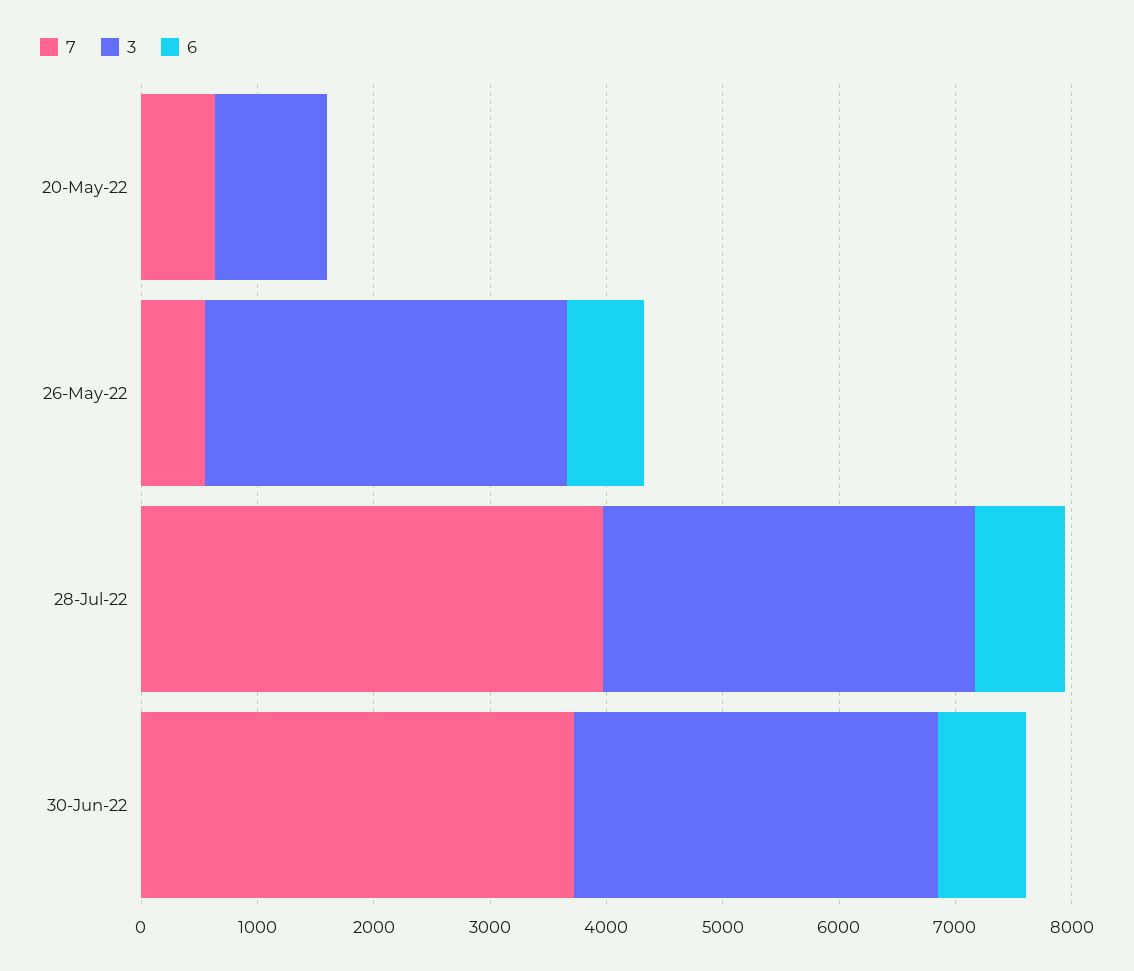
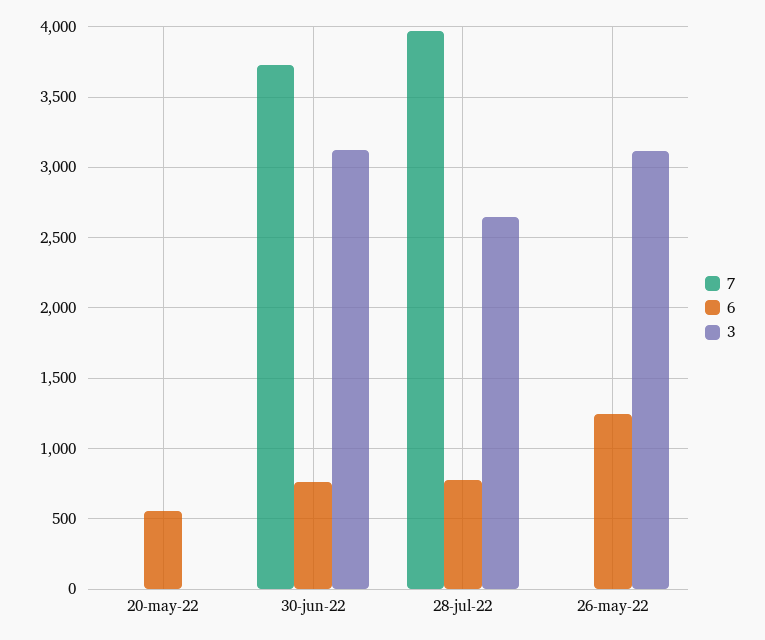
  {
    "7": {
-     "20-May-22": 600,
+     "20-May-22": 0,
-     "26-May-22": 600,
+     "26-May-22": 0,
      "28-Jul-22": 3950,
      "30-Jun-22": 3750
    },
    "3": {
-     "20-May-22": 1000,
+     "20-May-22": 0,
      "26-May-22": 3100,
-     "28-Jul-22": 3200,
+     "28-Jul-22": 2650,
      "30-Jun-22": 3100
    },
    "6": {
-     "20-May-22": 0,
+     "20-May-22": 550,
-     "26-May-22": 600,
+     "26-May-22": 1250,
      "28-Jul-22": 800,
      "30-Jun-22": 750
    }
  }

